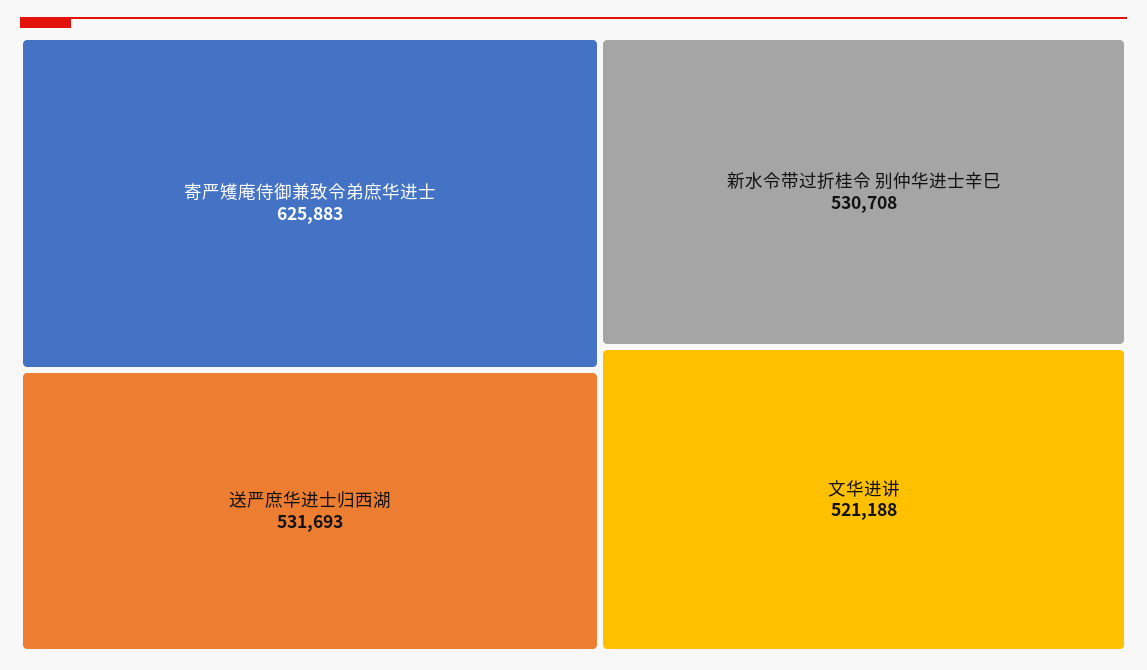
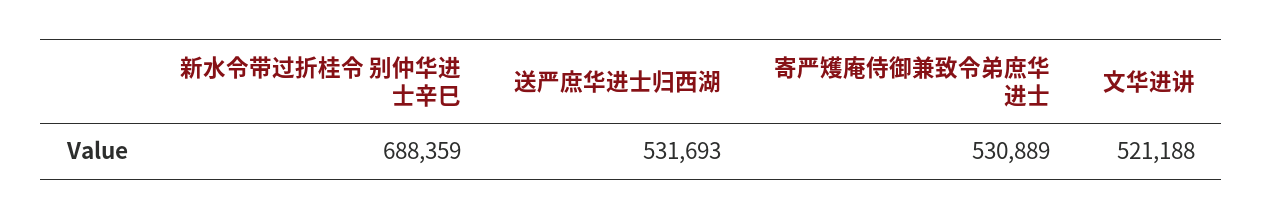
  {
-   "寄严矱庵侍御兼致令弟庶华进士": 625883,
+   "寄严矱庵侍御兼致令弟庶华进士": 530889,
    "送严庶华进士归西湖": 531693,
-   "新水令带过折桂令 别仲华进士辛巳": 530708,
+   "新水令带过折桂令 别仲华进士辛巳": 688359,
    "文华进讲": 521188
  }

